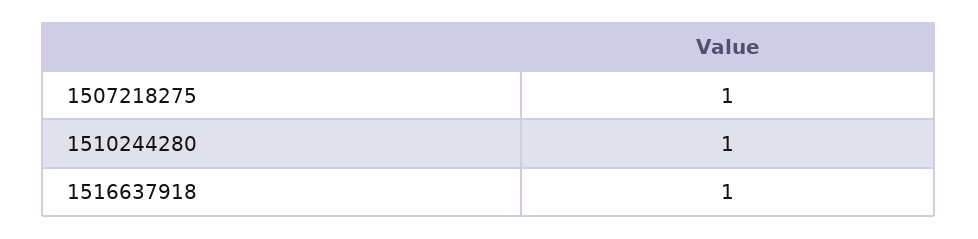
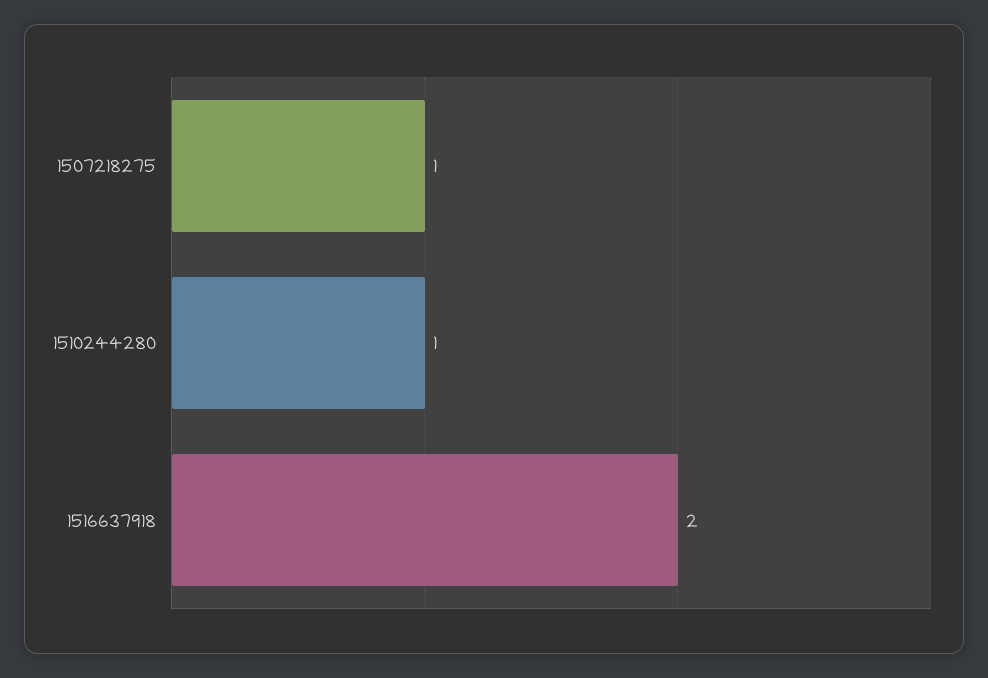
  {
    "1507218275": 1,
    "1510244280": 1,
-   "1516637918": 1
+   "1516637918": 2
  }

